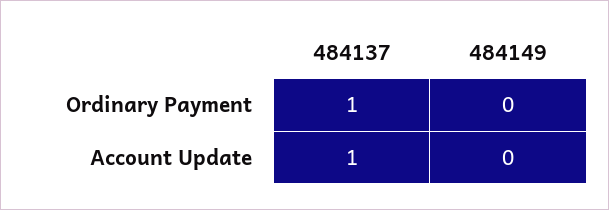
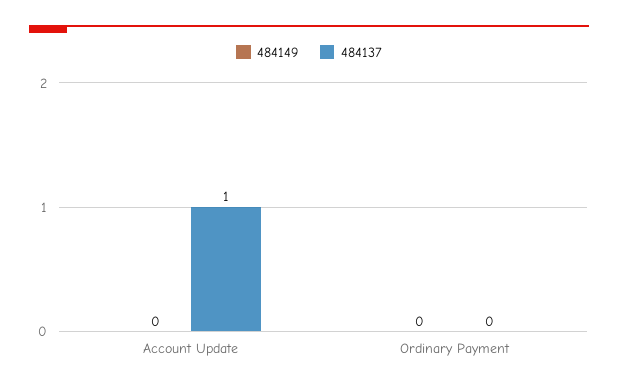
  {
    "484137": {
-     "Ordinary Payment": 1,
+     "Ordinary Payment": 0,
      "Account Update": 1
    },
    "484149": {
      "Ordinary Payment": 0,
      "Account Update": 0
    }
  }

